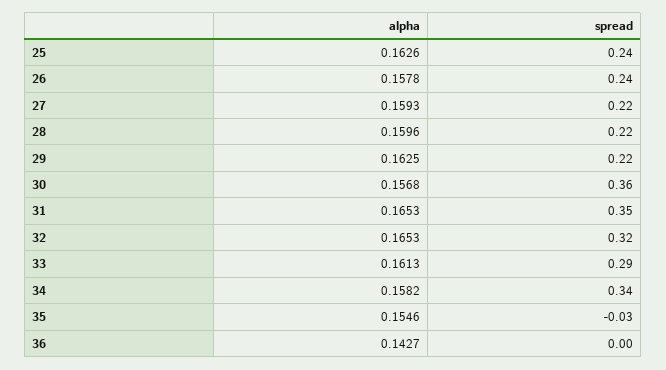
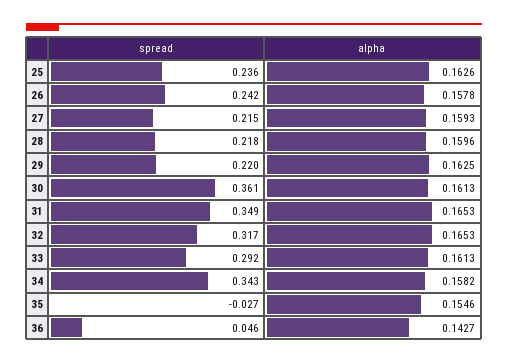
  {
    "alpha": {
      "25": 0.1626,
      "26": 0.1578,
      "27": 0.1593,
      "28": 0.1596,
      "29": 0.1625,
-     "30": 0.1568,
+     "30": 0.1613,
      "31": 0.1653,
      "32": 0.1653,
      "33": 0.1613,
      "34": 0.1582,
      "35": 0.1546,
      "36": 0.1427
    },
    "spread": {
      "25": 0.236,
      "26": 0.242,
      "27": 0.215,
      "28": 0.218,
      "29": 0.22,
      "30": 0.361,
      "31": 0.349,
      "32": 0.317,
      "33": 0.292,
      "34": 0.343,
      "35": -0.027,
-     "36": 0
+     "36": 0.046
    }
  }

